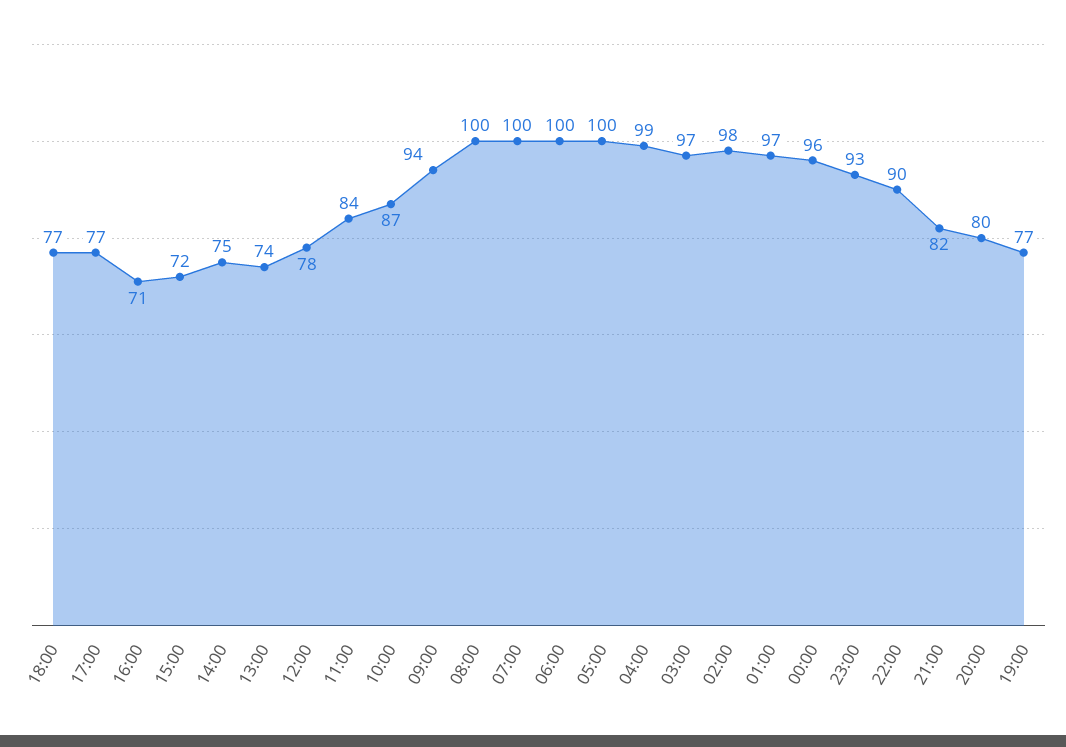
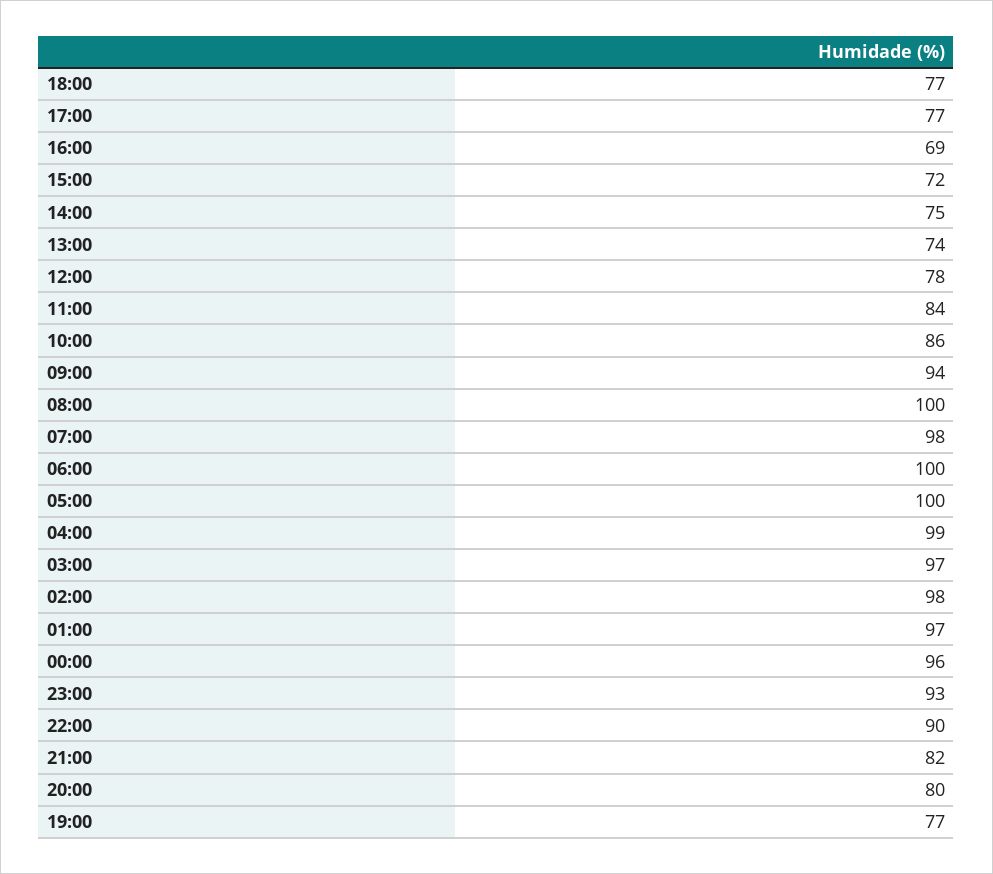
  {
    "18:00": 77,
    "17:00": 77,
-   "16:00": 71,
+   "16:00": 69,
    "15:00": 72,
    "14:00": 75,
    "13:00": 74,
    "12:00": 78,
    "11:00": 84,
-   "10:00": 87,
+   "10:00": 86,
    "09:00": 94,
    "08:00": 100,
-   "07:00": 100,
+   "07:00": 98,
    "06:00": 100,
    "05:00": 100,
    "04:00": 99,
    "03:00": 97,
    "02:00": 98,
    "01:00": 97,
    "00:00": 96,
    "23:00": 93,
    "22:00": 90,
    "21:00": 82,
    "20:00": 80,
    "19:00": 77
  }

